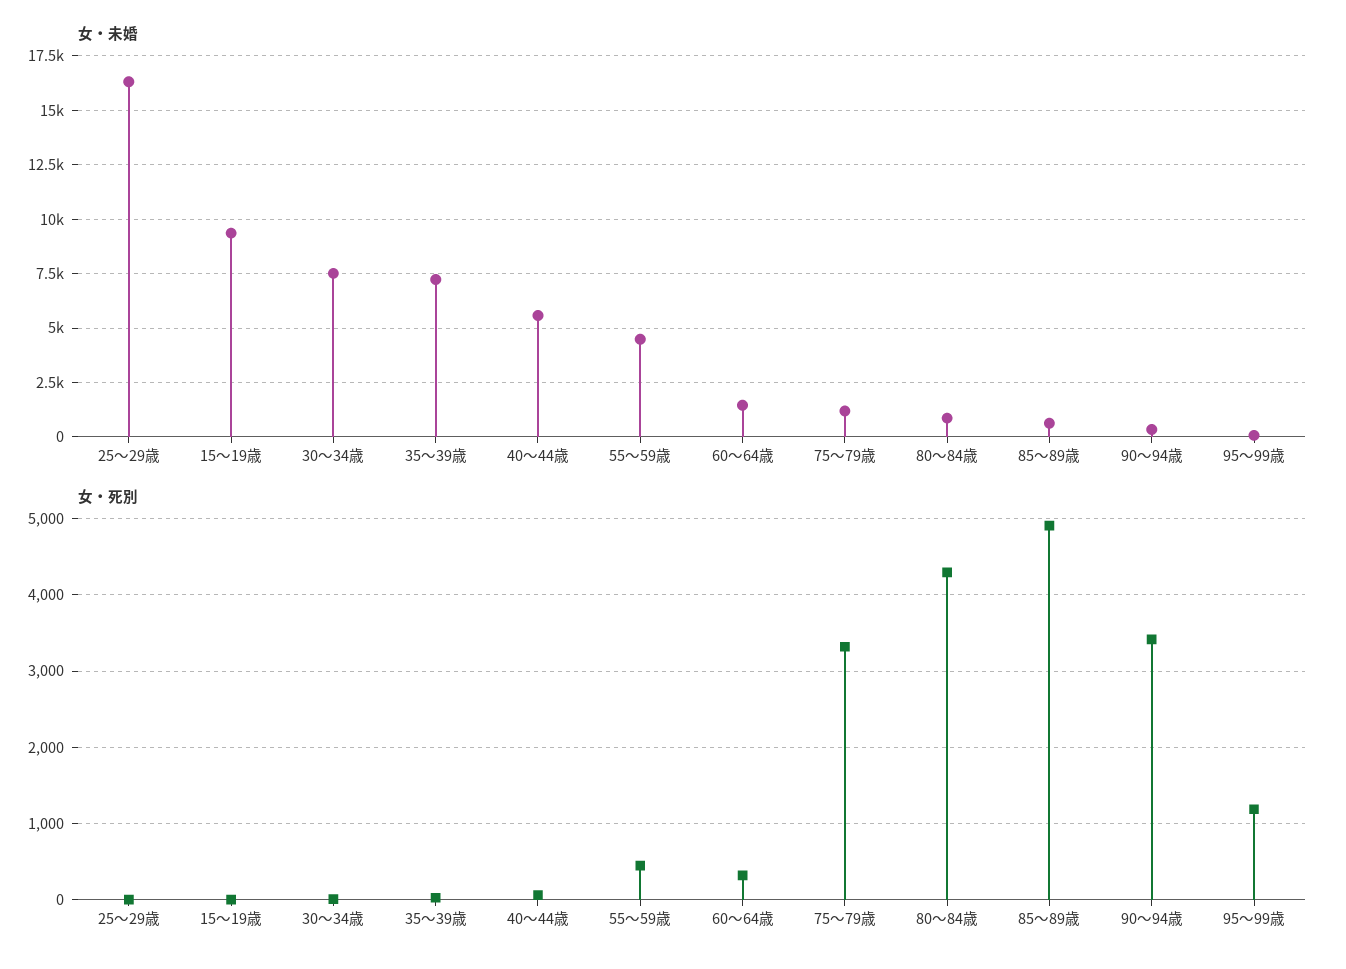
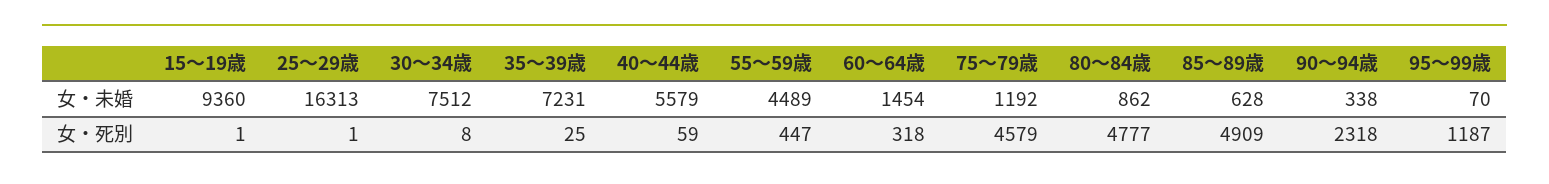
  {
    "女・未婚": {
      "25～29歳": 16313,
      "15～19歳": 9360,
      "30～34歳": 7512,
      "35～39歳": 7231,
      "40～44歳": 5579,
      "55～59歳": 4489,
      "60～64歳": 1454,
      "75～79歳": 1192,
      "80～84歳": 862,
      "85～89歳": 628,
      "90～94歳": 338,
      "95～99歳": 70
    },
    "女・死別": {
      "25～29歳": 1,
      "15～19歳": 1,
      "30～34歳": 8,
      "35～39歳": 25,
      "40～44歳": 59,
      "55～59歳": 447,
      "60～64歳": 318,
-     "75～79歳": 3300,
+     "75～79歳": 4579,
-     "80～84歳": 4300,
+     "80～84歳": 4777,
      "85～89歳": 4909,
-     "90～94歳": 3400,
+     "90～94歳": 2318,
      "95～99歳": 1187
    }
  }

